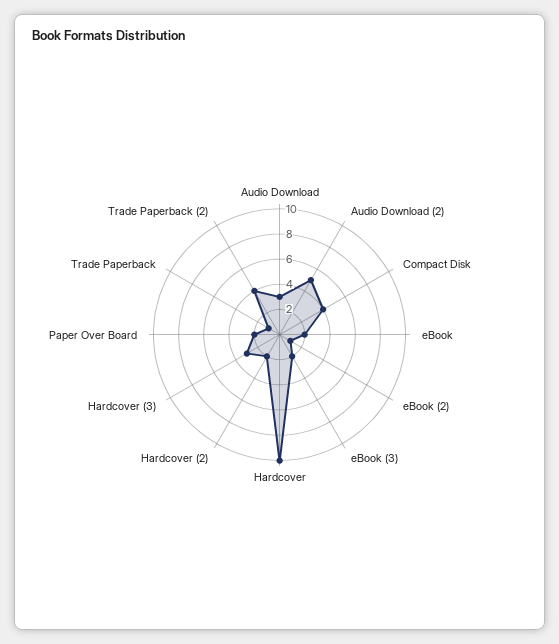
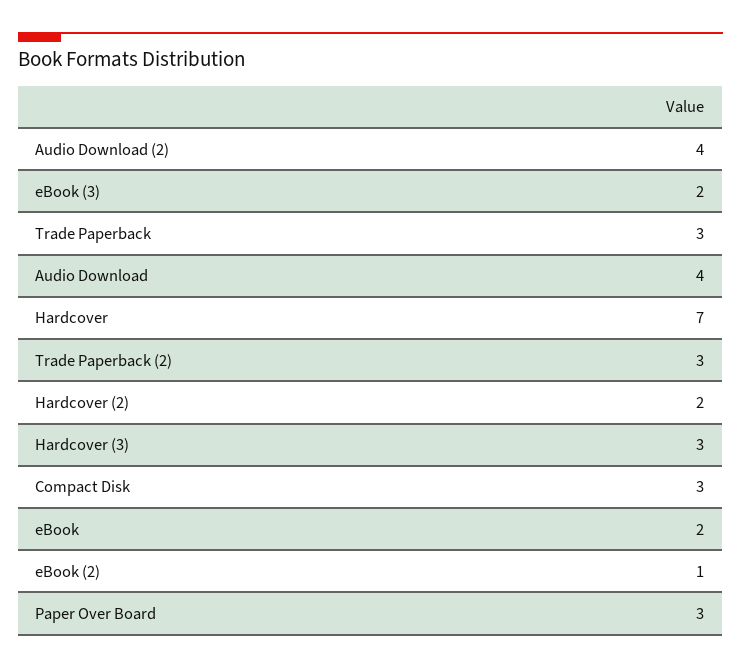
  {
-   "Audio Download": 3,
+   "Audio Download": 4,
-   "Audio Download (2)": 5,
+   "Audio Download (2)": 4,
-   "Compact Disk": 4,
+   "Compact Disk": 3,
    "eBook": 2,
    "eBook (2)": 1,
    "eBook (3)": 2,
-   "Hardcover": 10,
+   "Hardcover": 7,
    "Hardcover (2)": 2,
    "Hardcover (3)": 3,
-   "Paper Over Board": 2,
+   "Paper Over Board": 3,
-   "Trade Paperback": 1,
+   "Trade Paperback": 3,
-   "Trade Paperback (2)": 4
+   "Trade Paperback (2)": 3
  }

